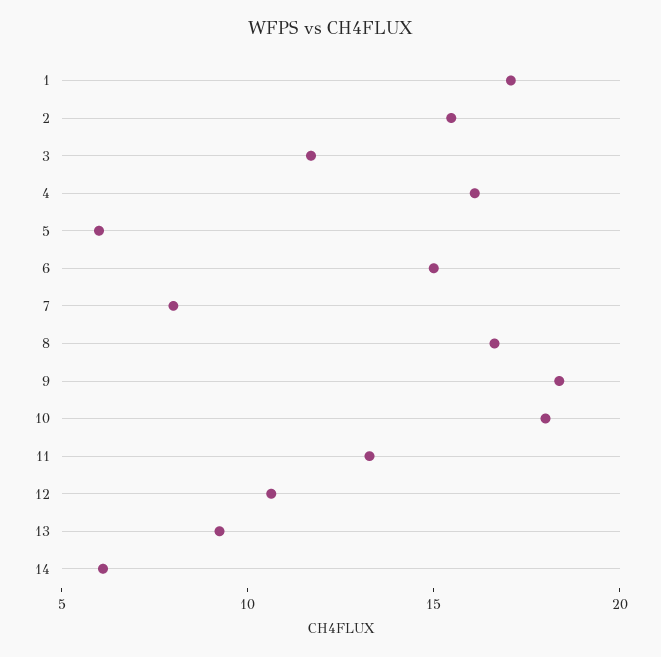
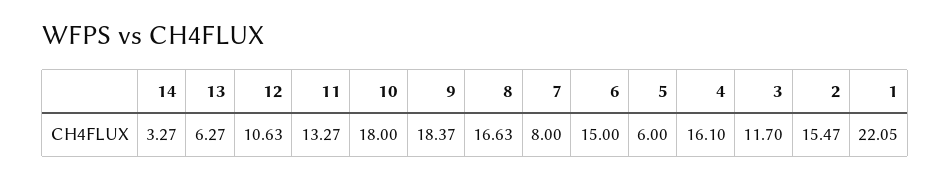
  {
-   "1": 17,
+   "1": 22.05,
    "2": 15.47,
    "3": 11.7,
    "4": 16.1,
    "5": 6,
    "6": 15,
    "7": 8,
    "8": 16.63,
    "9": 18.37,
    "10": 18,
    "11": 13.27,
    "12": 10.63,
-   "13": 9,
+   "13": 6.27,
-   "14": 6
+   "14": 3.27
  }

